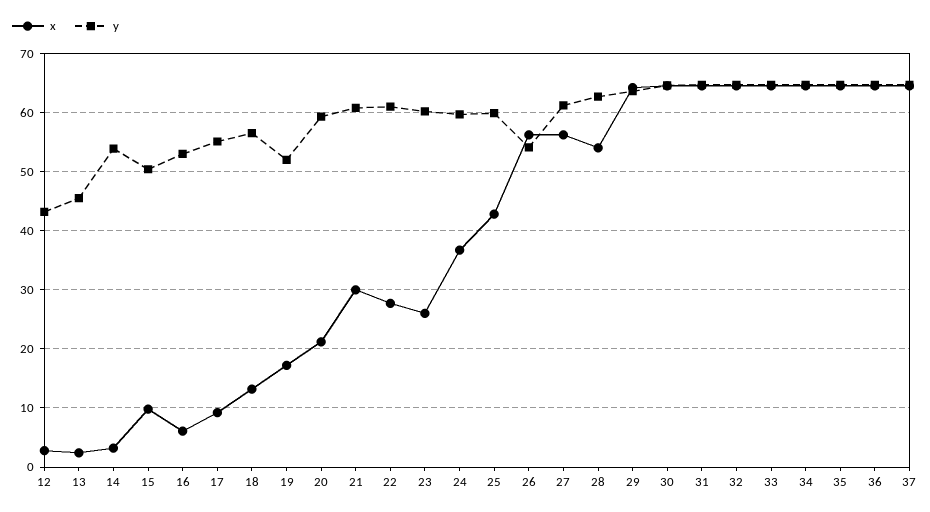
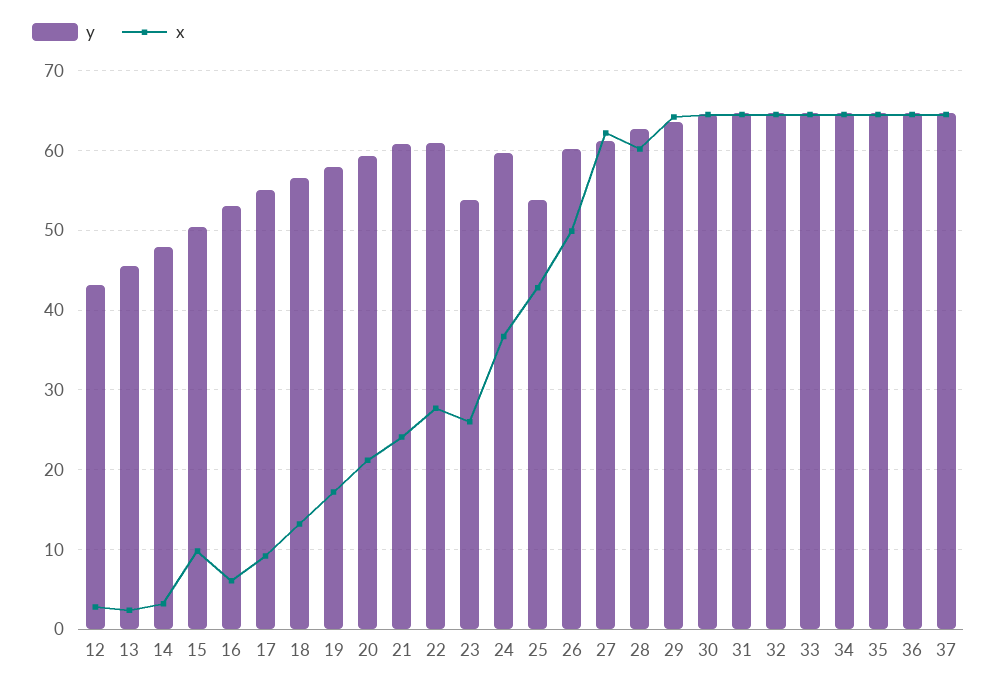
  {
    "x": {
      "12": 3,
      "13": 2,
      "14": 3,
      "15": 10,
      "16": 6,
      "17": 9,
      "18": 13,
      "19": 17,
      "20": 21,
-     "21": 30,
+     "21": 24,
      "22": 28,
      "23": 26,
      "24": 37,
      "25": 43,
-     "26": 56,
+     "26": 50,
-     "27": 56,
+     "27": 62,
-     "28": 54,
+     "28": 60,
      "29": 64,
      "30": 65,
      "31": 65,
      "32": 65,
      "33": 65,
      "34": 65,
      "35": 65,
      "36": 65,
      "37": 65
    },
    "y": {
      "12": 43,
      "13": 46,
-     "14": 54,
+     "14": 48,
      "15": 50,
      "16": 53,
      "17": 55,
      "18": 57,
-     "19": 52,
+     "19": 58,
      "20": 59,
      "21": 61,
      "22": 61,
-     "23": 60,
+     "23": 54,
      "24": 60,
-     "25": 60,
+     "25": 54,
-     "26": 54,
+     "26": 60,
      "27": 61,
      "28": 63,
      "29": 64,
      "30": 65,
      "31": 65,
      "32": 65,
      "33": 65,
      "34": 65,
      "35": 65,
      "36": 65,
      "37": 65
    }
  }

